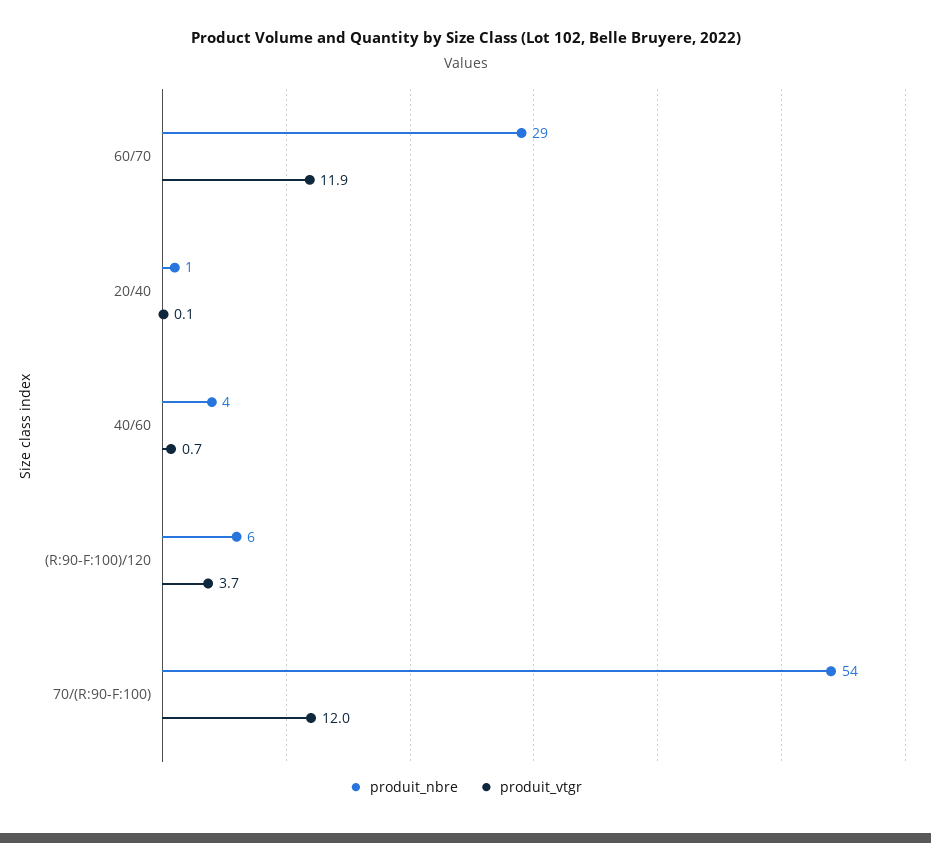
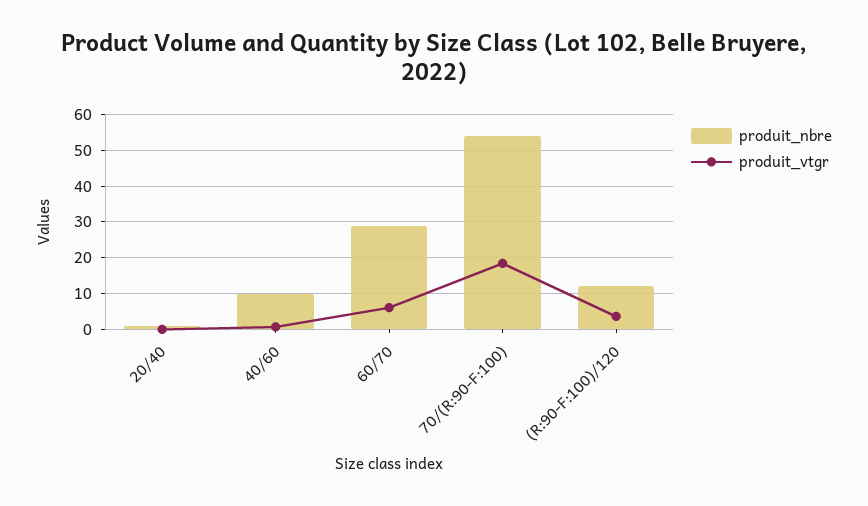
  {
    "produit_nbre": {
      "60/70": 29,
      "20/40": 1,
-     "40/60": 4,
+     "40/60": 10,
-     "(R:90-F:100)/120": 6,
+     "(R:90-F:100)/120": 12,
      "70/(R:90-F:100)": 54
    },
    "produit_vtgr": {
-     "60/70": 11.9,
+     "60/70": 6,
      "20/40": 0.1,
      "40/60": 0.7,
      "(R:90-F:100)/120": 3.7,
-     "70/(R:90-F:100)": 12
+     "70/(R:90-F:100)": 18
    }
  }

